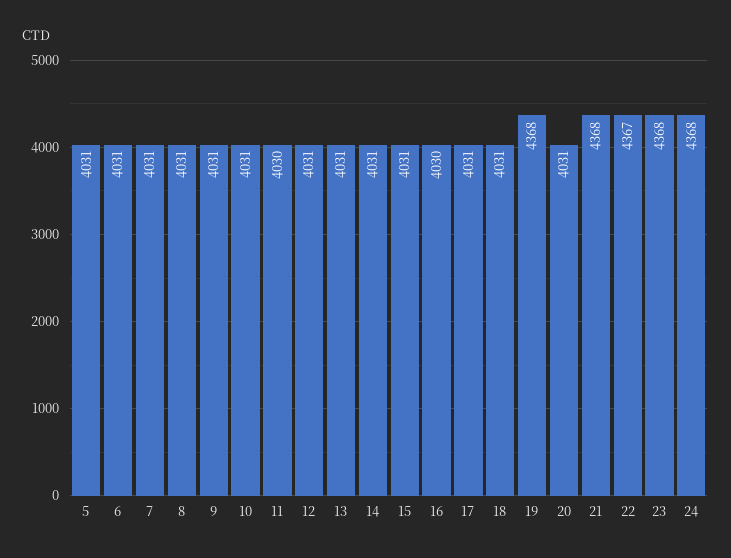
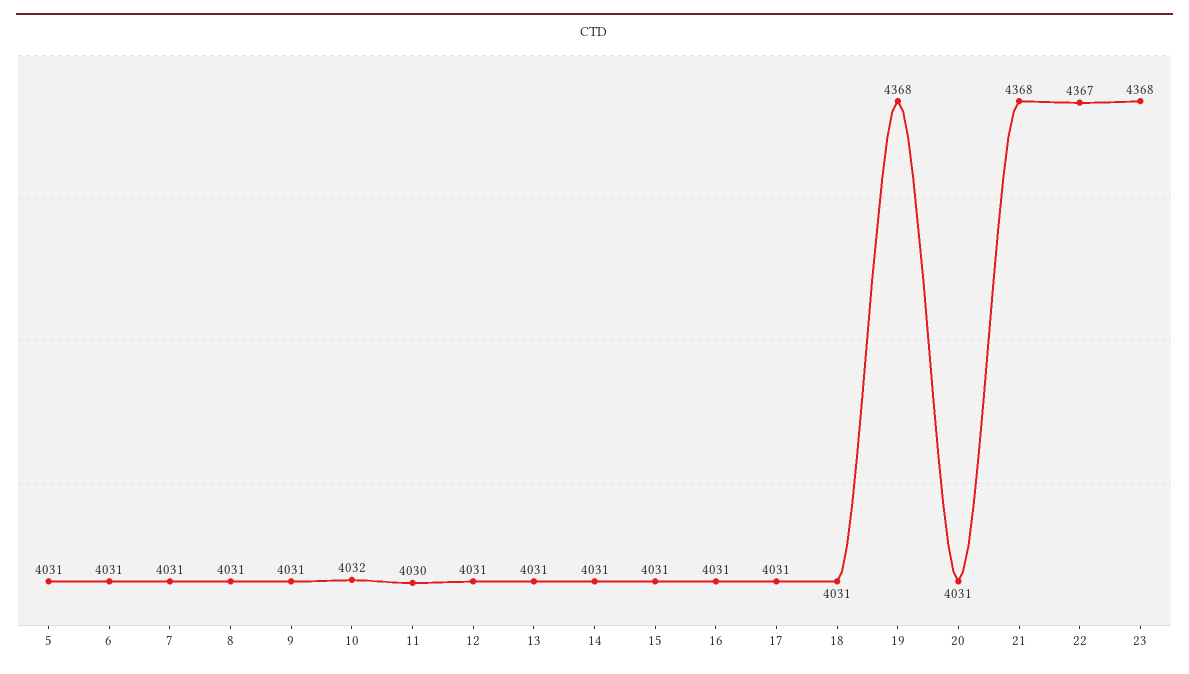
  {
    "5": 4031,
    "6": 4031,
    "7": 4031,
    "8": 4031,
    "9": 4031,
-   "10": 4031,
+   "10": 4032,
    "11": 4030,
    "12": 4031,
    "13": 4031,
    "14": 4031,
    "15": 4031,
-   "16": 4030,
+   "16": 4031,
    "17": 4031,
    "18": 4031,
    "19": 4368,
    "20": 4031,
    "21": 4368,
    "22": 4367,
-   "23": 4368,
+   "23": 4368
-   "24": 4368
  }

